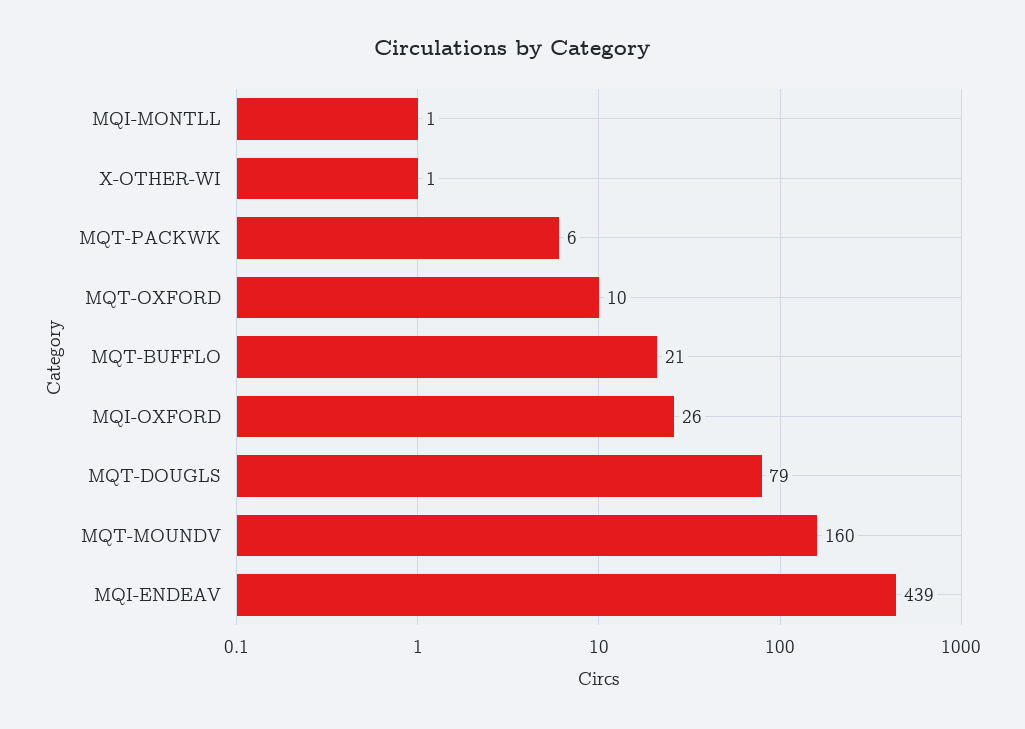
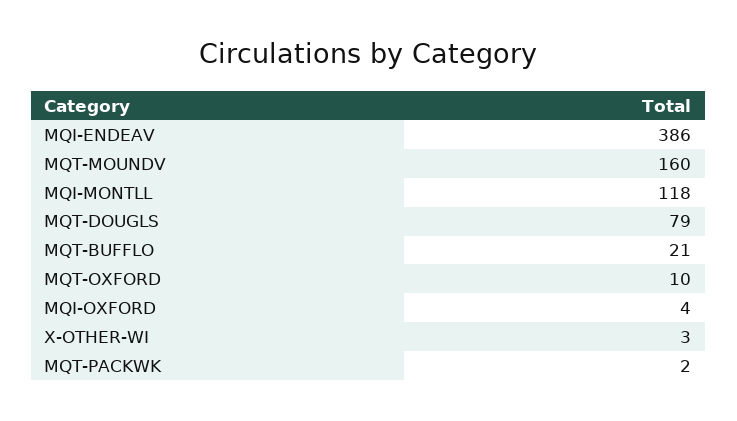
  {
-   "MQI-MONTLL": 1,
+   "MQI-MONTLL": 118,
-   "X-OTHER-WI": 1,
+   "X-OTHER-WI": 3,
-   "MQT-PACKWK": 6,
+   "MQT-PACKWK": 2,
    "MQT-OXFORD": 10,
    "MQT-BUFFLO": 21,
-   "MQI-OXFORD": 26,
+   "MQI-OXFORD": 4,
    "MQT-DOUGLS": 79,
    "MQT-MOUNDV": 160,
-   "MQI-ENDEAV": 439
+   "MQI-ENDEAV": 386
  }

